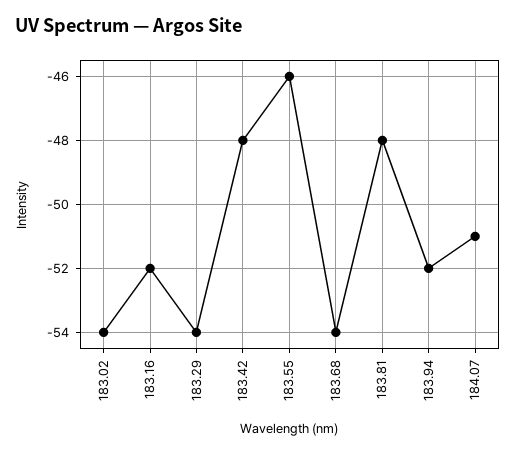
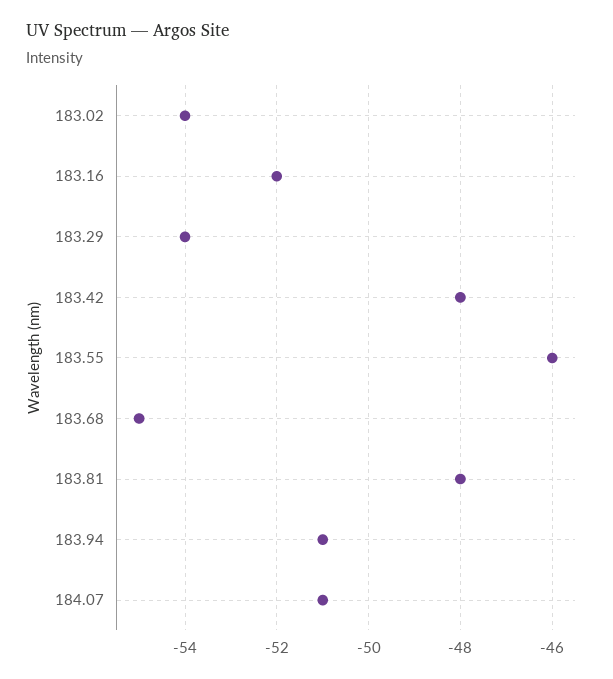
  {
    "183.02": -54,
    "183.16": -52,
    "183.29": -54,
    "183.42": -48,
    "183.55": -46,
-   "183.68": -54,
+   "183.68": -55,
    "183.81": -48,
-   "183.94": -52,
+   "183.94": -51,
    "184.07": -51
  }

